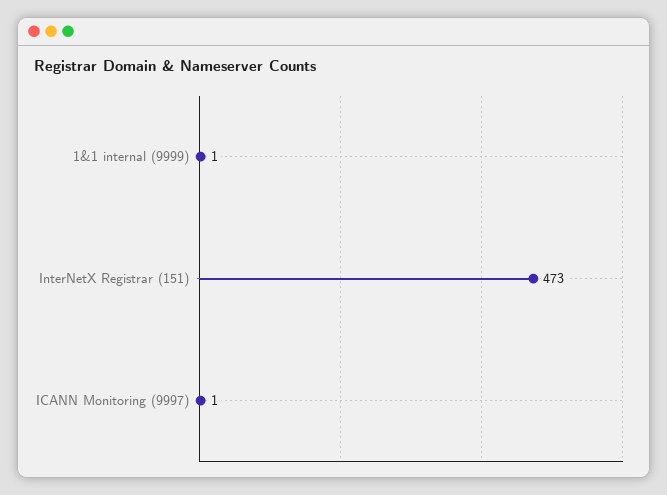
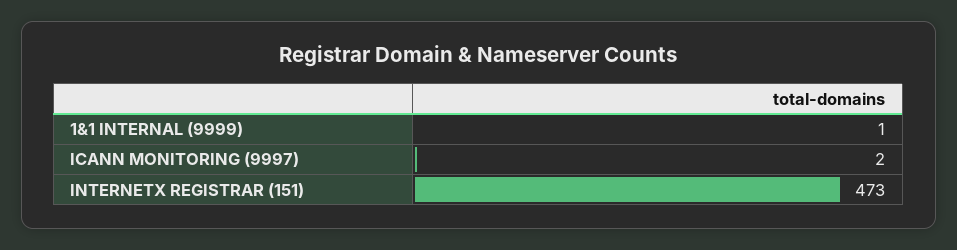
  {
    "1&1 internal (9999)": 1,
    "InterNetX Registrar (151)": 473,
-   "ICANN Monitoring (9997)": 1
+   "ICANN Monitoring (9997)": 2
  }

